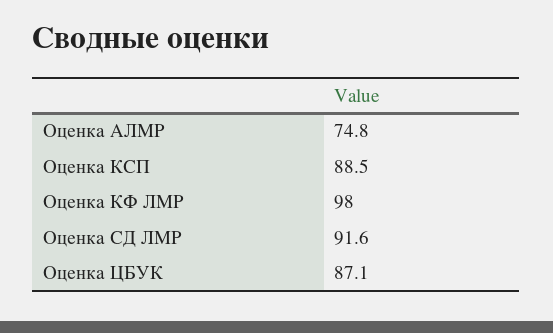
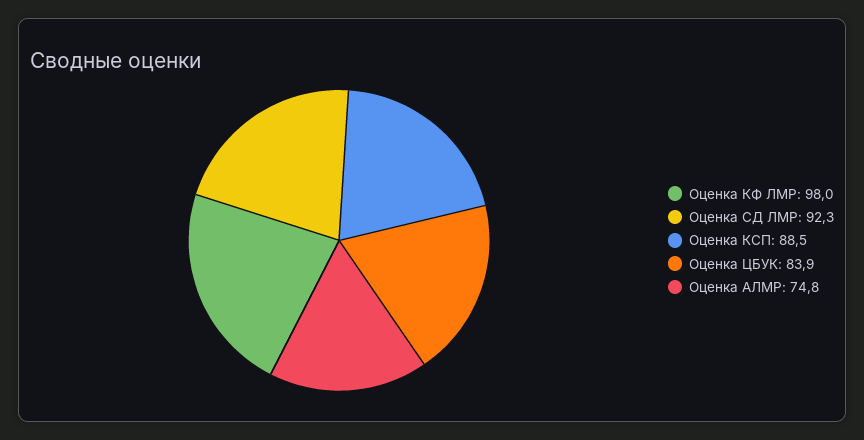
  {
    "Оценка АЛМР": 74.8,
    "Оценка КСП": 88.5,
    "Оценка КФ ЛМР": 98,
-   "Оценка СД ЛМР": 91.6,
+   "Оценка СД ЛМР": 92.3,
-   "Оценка ЦБУК": 87.1
+   "Оценка ЦБУК": 83.9
  }

